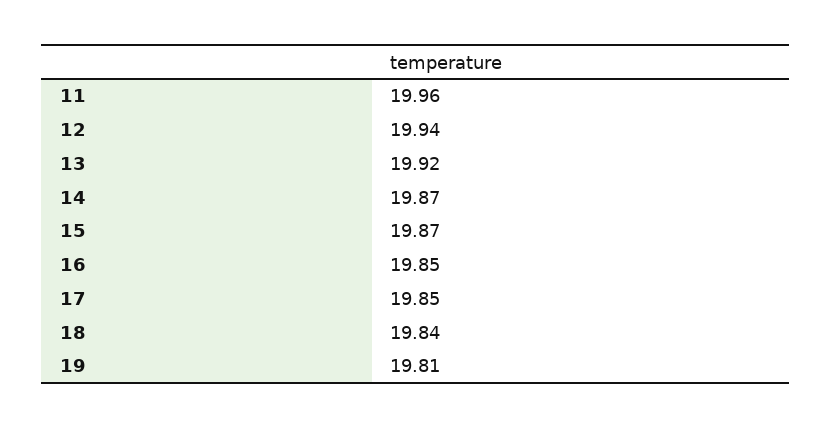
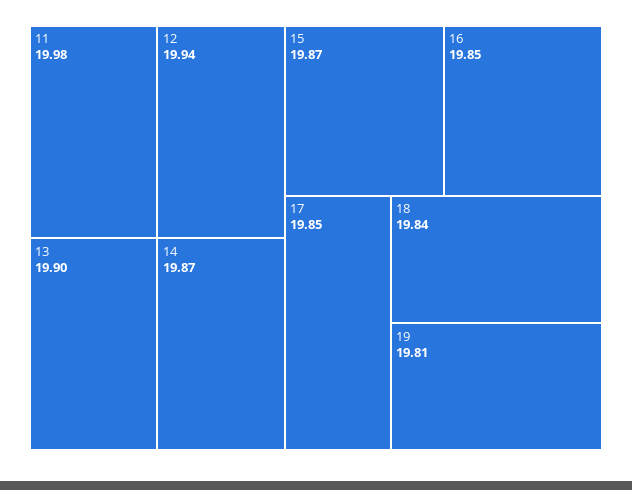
  {
-   "11": 19.96,
+   "11": 19.98,
    "12": 19.94,
-   "13": 19.92,
+   "13": 19.9,
    "14": 19.87,
    "15": 19.87,
    "16": 19.85,
    "17": 19.85,
    "18": 19.84,
    "19": 19.81
  }

